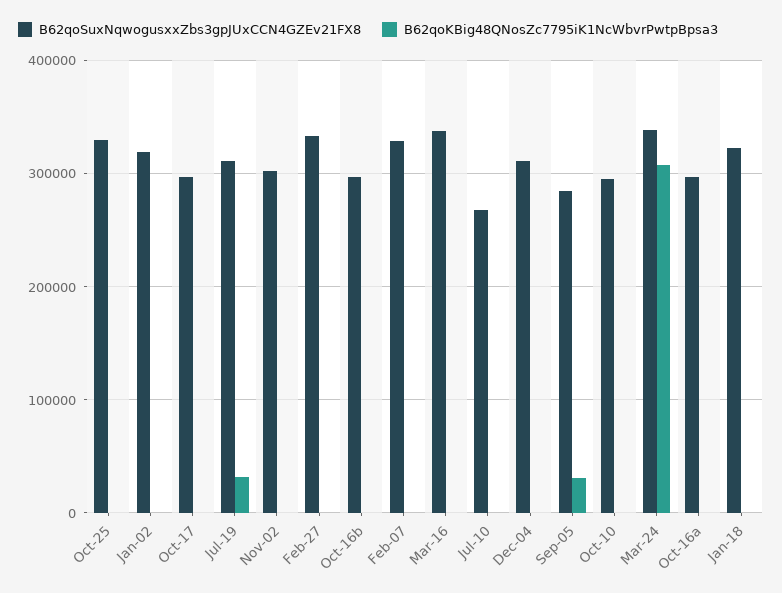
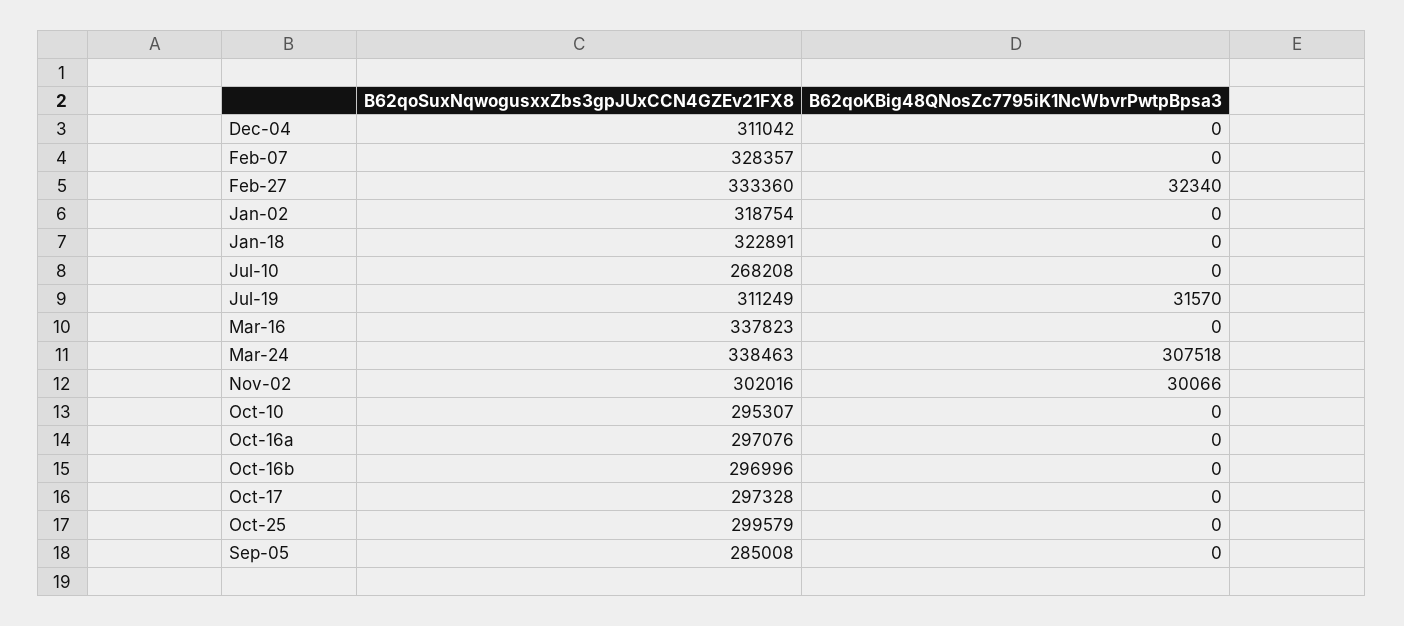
  {
    "B62qoSuxNqwogusxxZbs3gpJUxCCN4GZEv21FX8": {
-     "Oct-25": 330000,
+     "Oct-25": 299579,
      "Jan-02": 318754,
      "Oct-17": 297328,
      "Jul-19": 311249,
      "Nov-02": 302016,
      "Feb-27": 333360,
      "Oct-16b": 296996,
      "Feb-07": 328357,
      "Mar-16": 337823,
      "Jul-10": 268208,
      "Dec-04": 311042,
      "Sep-05": 285008,
      "Oct-10": 295307,
      "Mar-24": 338463,
      "Oct-16a": 297076,
      "Jan-18": 322891
    },
    "B62qoKBig48QNosZc7795iK1NcWbvrPwtpBpsa3": {
      "Oct-25": 0,
      "Jan-02": 0,
      "Oct-17": 0,
      "Jul-19": 31570,
-     "Nov-02": 0,
+     "Nov-02": 30066,
-     "Feb-27": 0,
+     "Feb-27": 32340,
      "Oct-16b": 0,
      "Feb-07": 0,
      "Mar-16": 0,
      "Jul-10": 0,
      "Dec-04": 0,
-     "Sep-05": 30000,
+     "Sep-05": 0,
      "Oct-10": 0,
      "Mar-24": 307518,
      "Oct-16a": 0,
      "Jan-18": 0
    }
  }

